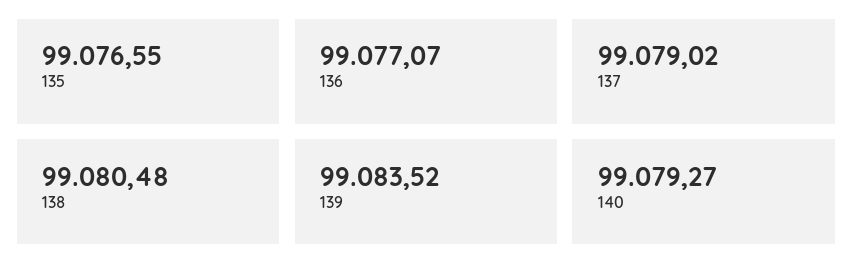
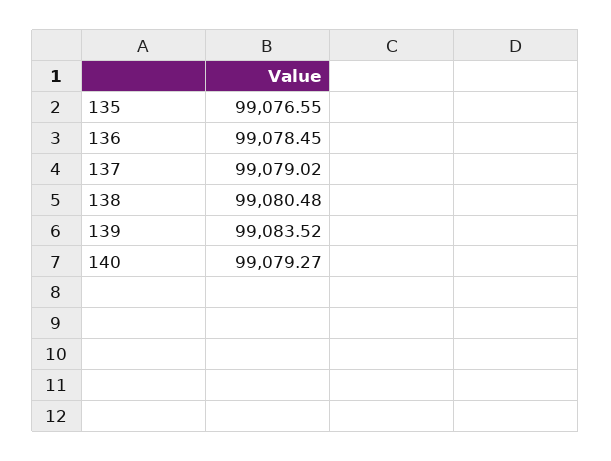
  {
    "135": 99076.55,
-   "136": 99077.07,
+   "136": 99078.45,
    "137": 99079.02,
    "138": 99080.48,
    "139": 99083.52,
    "140": 99079.27
  }

